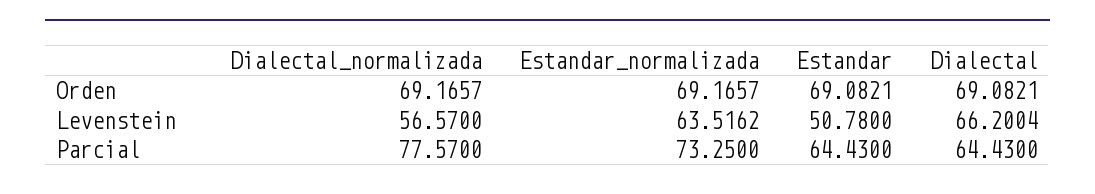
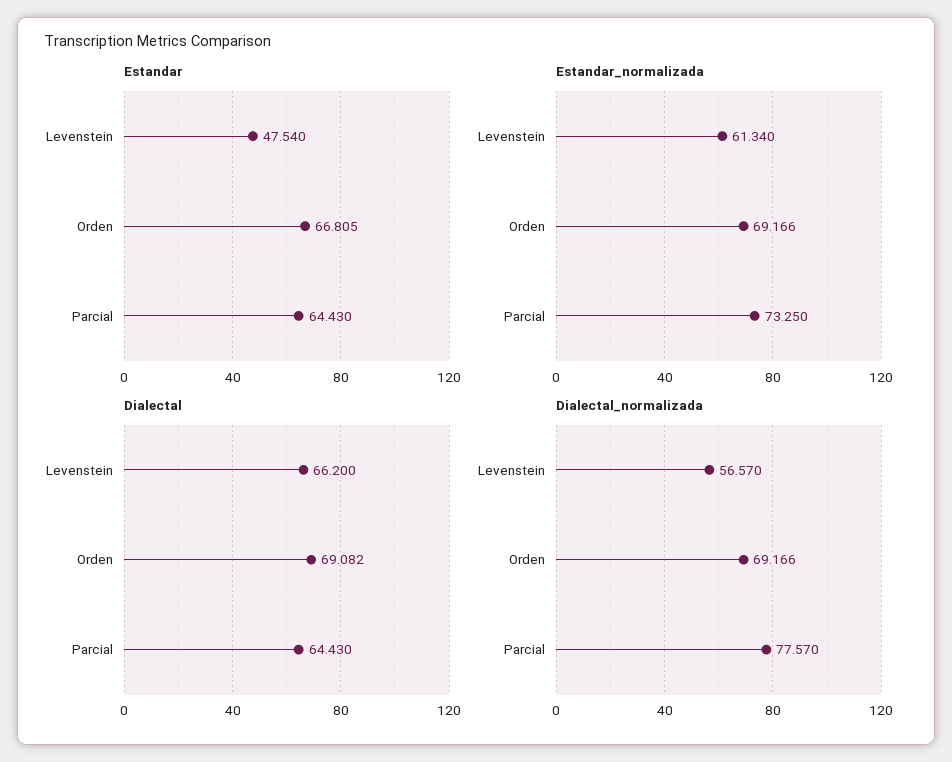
  {
    "Dialectal_normalizada": {
      "Orden": 69.1657,
      "Levenstein": 56.57,
      "Parcial": 77.57
    },
    "Estandar_normalizada": {
      "Orden": 69.1657,
-     "Levenstein": 63.5162,
+     "Levenstein": 61.34,
      "Parcial": 73.25
    },
    "Estandar": {
-     "Orden": 69.0821,
+     "Orden": 66.805,
-     "Levenstein": 50.78,
+     "Levenstein": 47.54,
      "Parcial": 64.43
    },
    "Dialectal": {
      "Orden": 69.0821,
      "Levenstein": 66.2004,
      "Parcial": 64.43
    }
  }

